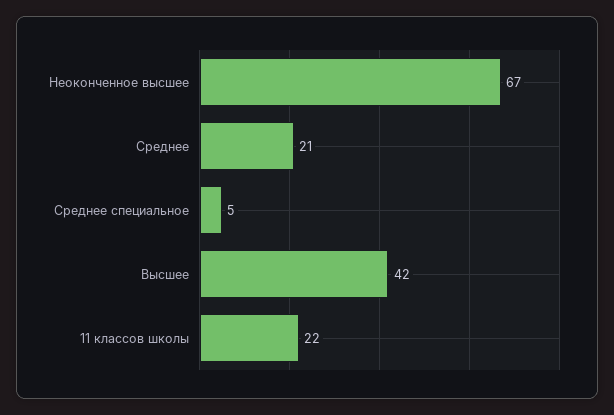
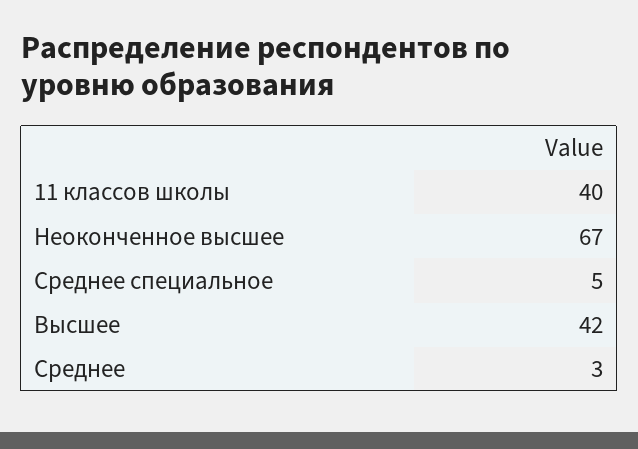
  {
    "Неоконченное высшее": 67,
-   "Среднее": 21,
+   "Среднее": 3,
    "Среднее специальное": 5,
    "Высшее": 42,
-   "11 классов школы": 22
+   "11 классов школы": 40
  }

